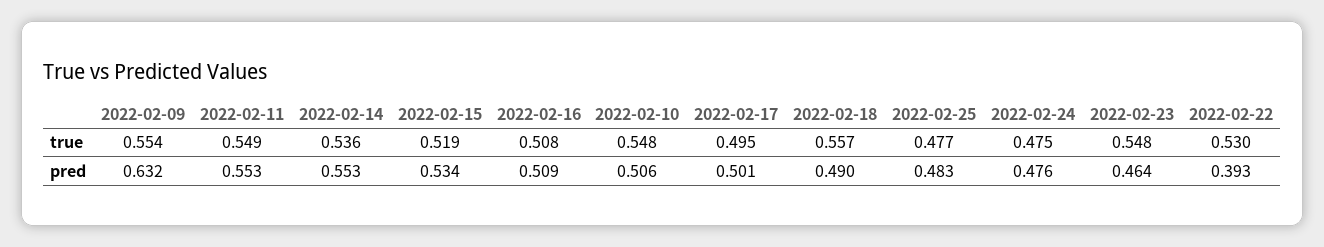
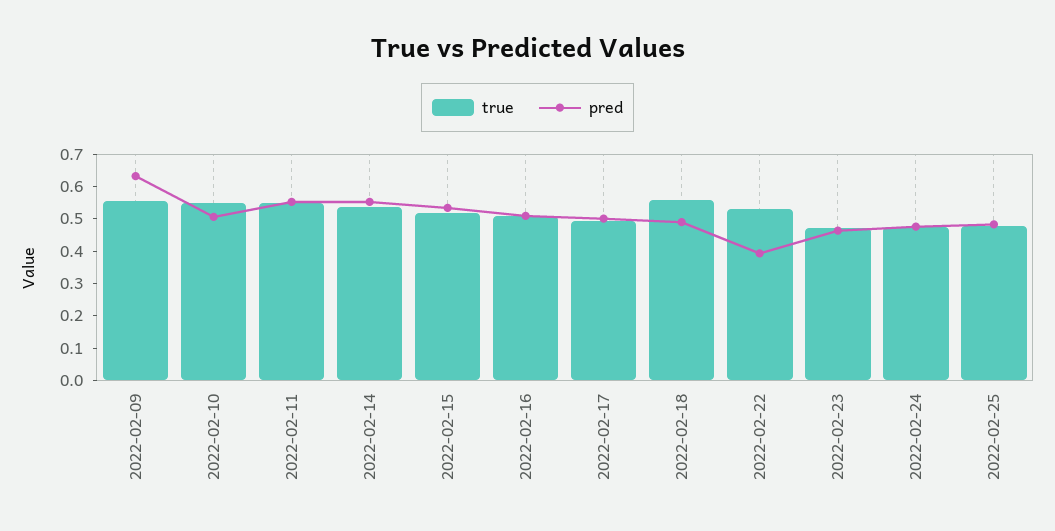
  {
    "true": {
      "2022-02-09": 0.554,
      "2022-02-11": 0.549,
      "2022-02-14": 0.536,
      "2022-02-15": 0.519,
      "2022-02-16": 0.508,
      "2022-02-10": 0.548,
      "2022-02-17": 0.495,
      "2022-02-18": 0.557,
      "2022-02-25": 0.477,
      "2022-02-24": 0.475,
-     "2022-02-23": 0.548,
+     "2022-02-23": 0.475,
      "2022-02-22": 0.53
    },
    "pred": {
      "2022-02-09": 0.632,
      "2022-02-11": 0.553,
      "2022-02-14": 0.553,
      "2022-02-15": 0.534,
      "2022-02-16": 0.509,
      "2022-02-10": 0.506,
      "2022-02-17": 0.501,
      "2022-02-18": 0.49,
      "2022-02-25": 0.483,
      "2022-02-24": 0.476,
      "2022-02-23": 0.464,
      "2022-02-22": 0.393
    }
  }

